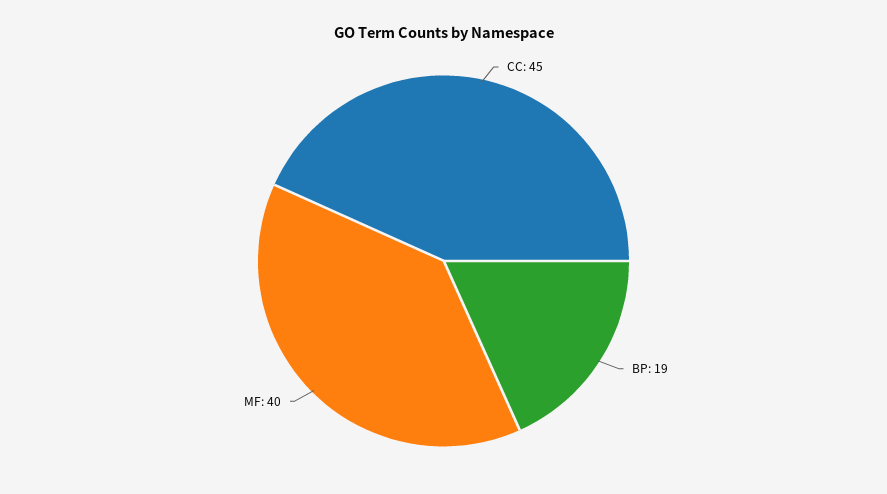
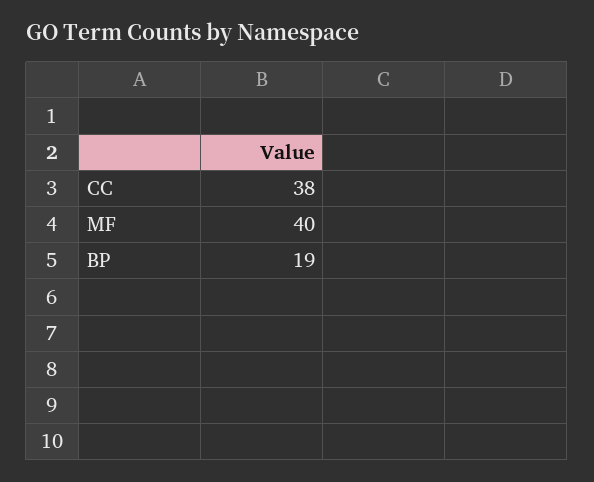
  {
-   "CC": 45,
+   "CC": 38,
    "BP": 19,
    "MF": 40
  }

